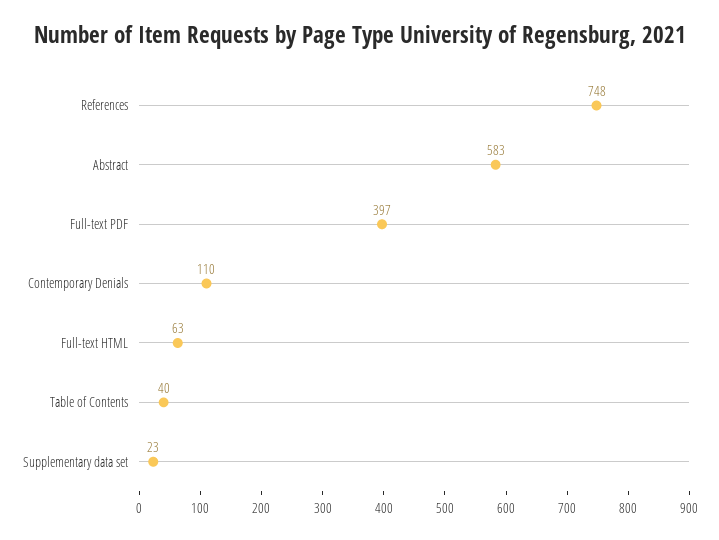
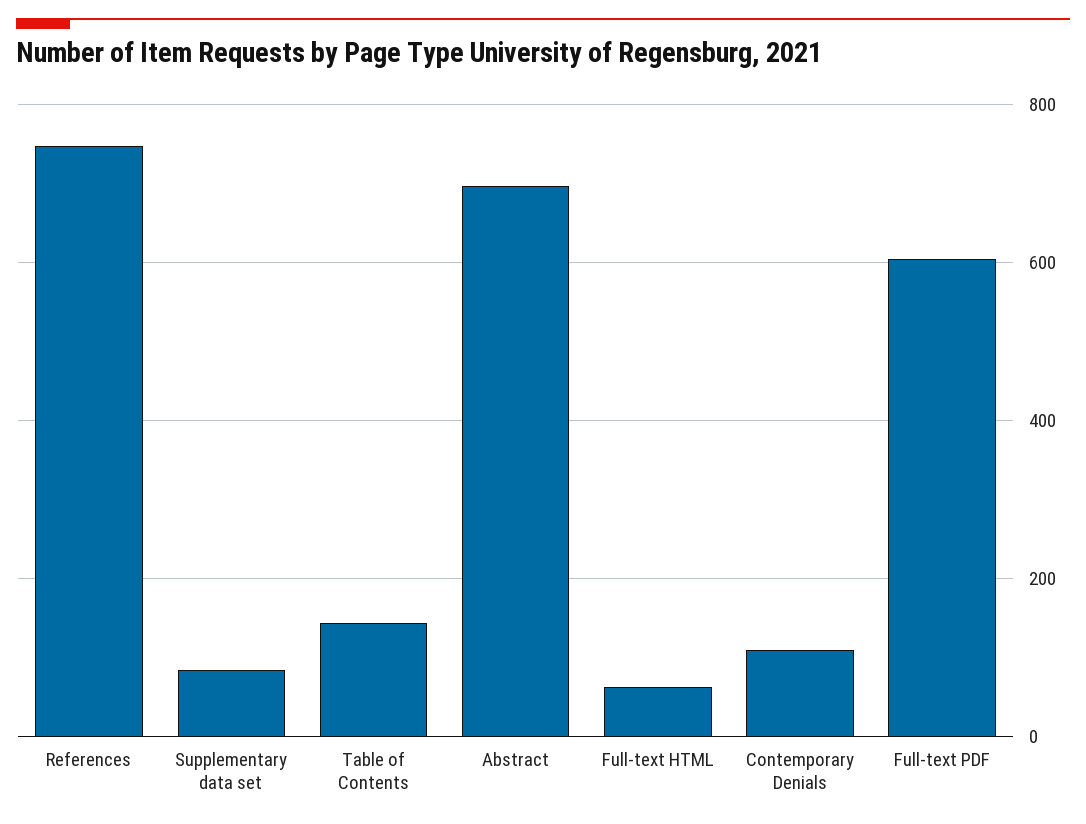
  {
    "References": 748,
-   "Abstract": 583,
+   "Abstract": 700,
-   "Full-text PDF": 397,
+   "Full-text PDF": 600,
    "Contemporary Denials": 110,
    "Full-text HTML": 63,
-   "Table of Contents": 40,
+   "Table of Contents": 140,
-   "Supplementary data set": 23
+   "Supplementary data set": 80
  }

